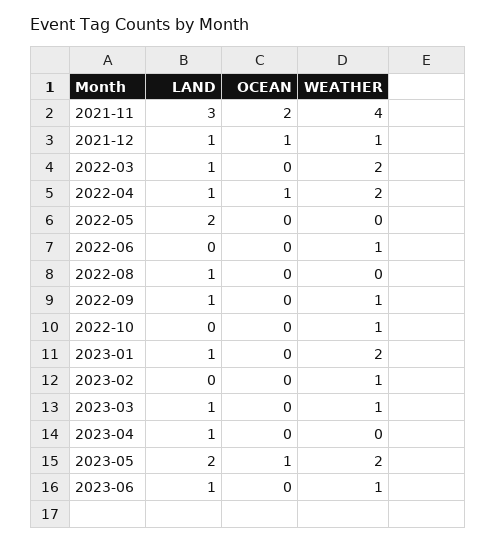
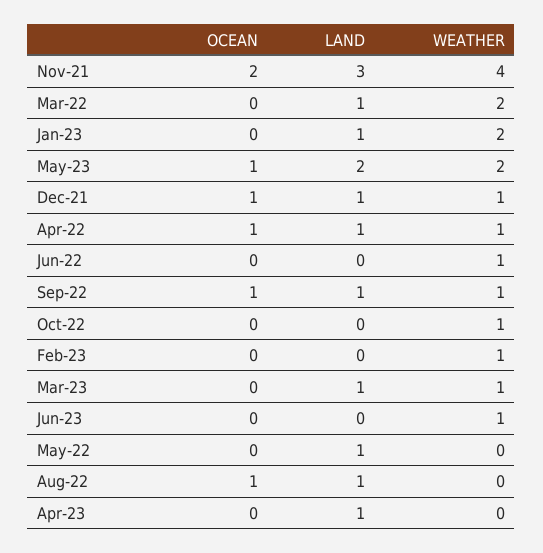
  {
    "LAND": {
      "2021-11": 3,
      "2021-12": 1,
      "2022-03": 1,
      "2022-04": 1,
-     "2022-05": 2,
+     "2022-05": 1,
      "2022-06": 0,
      "2022-08": 1,
      "2022-09": 1,
      "2022-10": 0,
      "2023-01": 1,
      "2023-02": 0,
      "2023-03": 1,
      "2023-04": 1,
      "2023-05": 2,
-     "2023-06": 1
+     "2023-06": 0
    },
    "OCEAN": {
      "2021-11": 2,
      "2021-12": 1,
      "2022-03": 0,
      "2022-04": 1,
      "2022-05": 0,
      "2022-06": 0,
-     "2022-08": 0,
+     "2022-08": 1,
-     "2022-09": 0,
+     "2022-09": 1,
      "2022-10": 0,
      "2023-01": 0,
      "2023-02": 0,
      "2023-03": 0,
      "2023-04": 0,
      "2023-05": 1,
      "2023-06": 0
    },
    "WEATHER": {
      "2021-11": 4,
      "2021-12": 1,
      "2022-03": 2,
-     "2022-04": 2,
+     "2022-04": 1,
      "2022-05": 0,
      "2022-06": 1,
      "2022-08": 0,
      "2022-09": 1,
      "2022-10": 1,
      "2023-01": 2,
      "2023-02": 1,
      "2023-03": 1,
      "2023-04": 0,
      "2023-05": 2,
      "2023-06": 1
    }
  }

